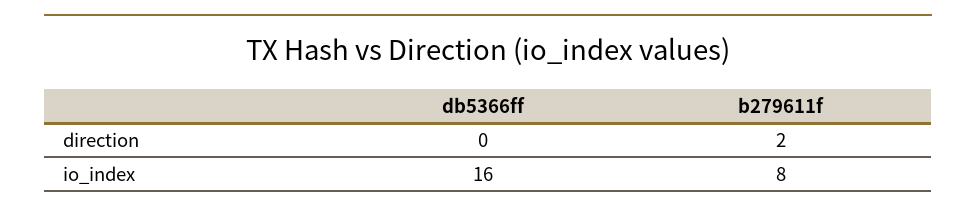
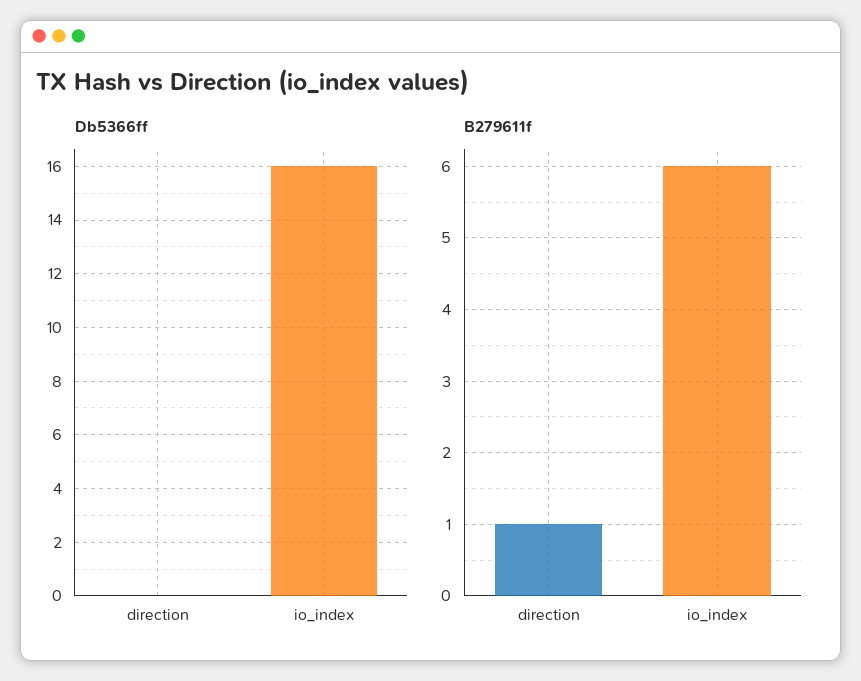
  {
    "db5366ff": {
      "direction": 0,
      "io_index": 16
    },
    "b279611f": {
-     "direction": 2,
+     "direction": 1,
-     "io_index": 8
+     "io_index": 6
    }
  }

